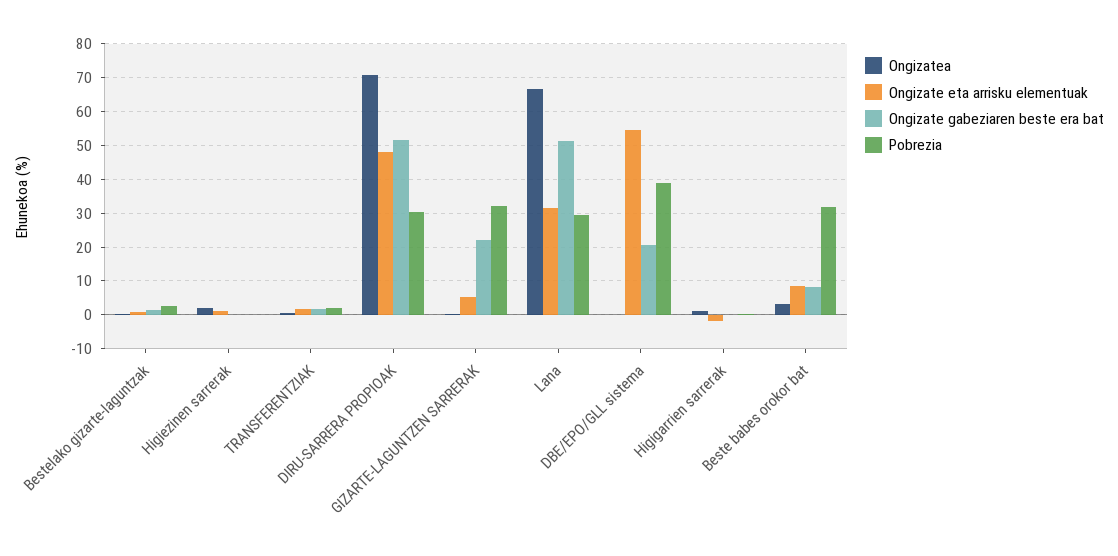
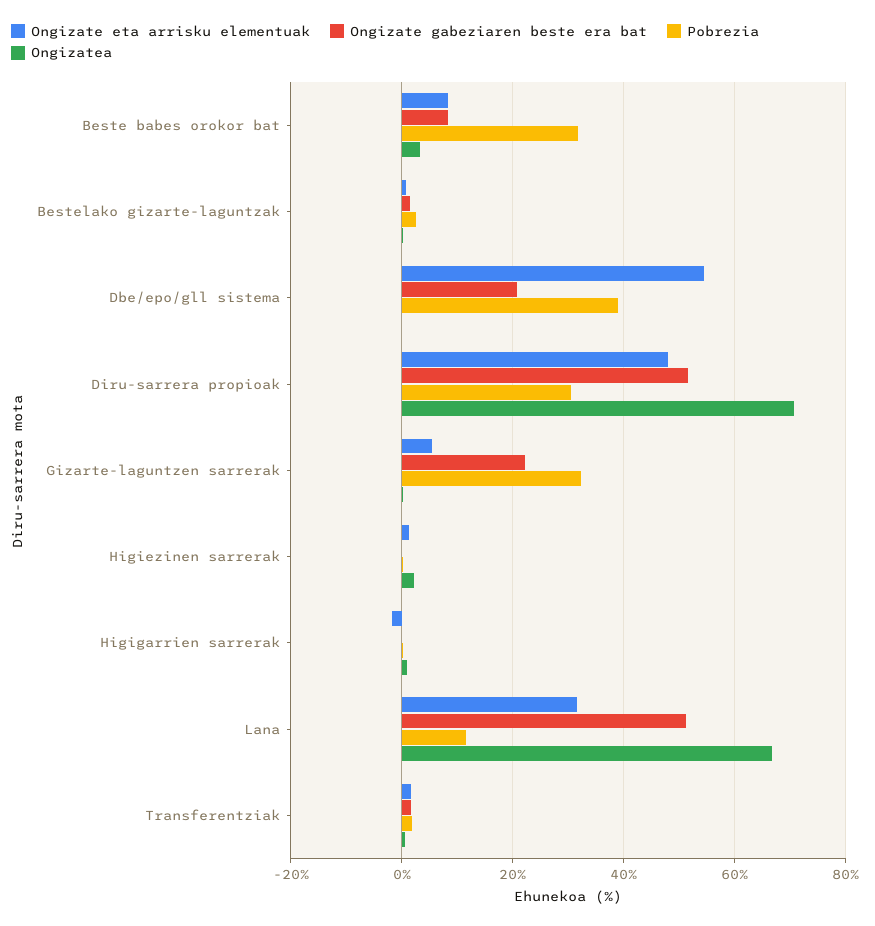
  {
    "Ongizatea": {
      "Bestelako gizarte-laguntzak": 0,
      "Higiezinen sarrerak": 2,
      "TRANSFERENTZIAK": 0,
      "DIRU-SARRERA PROPIOAK": 70,
      "GIZARTE-LAGUNTZEN SARRERAK": 0,
      "Lana": 66,
      "DBE/EPO/GLL sistema": 0,
      "Higigarrien sarrerak": 2,
      "Beste babes orokor bat": 4
    },
    "Ongizate eta arrisku elementuak": {
      "Bestelako gizarte-laguntzak": 0,
      "Higiezinen sarrerak": 2,
      "TRANSFERENTZIAK": 2,
      "DIRU-SARRERA PROPIOAK": 48,
      "GIZARTE-LAGUNTZEN SARRERAK": 6,
      "Lana": 32,
      "DBE/EPO/GLL sistema": 54,
      "Higigarrien sarrerak": -2,
      "Beste babes orokor bat": 8
    },
    "Ongizate gabeziaren beste era bat": {
      "Bestelako gizarte-laguntzak": 2,
      "Higiezinen sarrerak": 0,
      "TRANSFERENTZIAK": 2,
      "DIRU-SARRERA PROPIOAK": 52,
      "GIZARTE-LAGUNTZEN SARRERAK": 22,
      "Lana": 52,
      "DBE/EPO/GLL sistema": 20,
      "Higigarrien sarrerak": 0,
      "Beste babes orokor bat": 8
    },
    "Pobrezia": {
      "Bestelako gizarte-laguntzak": 2,
      "Higiezinen sarrerak": 0,
      "TRANSFERENTZIAK": 2,
      "DIRU-SARRERA PROPIOAK": 30,
      "GIZARTE-LAGUNTZEN SARRERAK": 32,
-     "Lana": 30,
+     "Lana": 12,
      "DBE/EPO/GLL sistema": 40,
      "Higigarrien sarrerak": 0,
      "Beste babes orokor bat": 32
    }
  }

